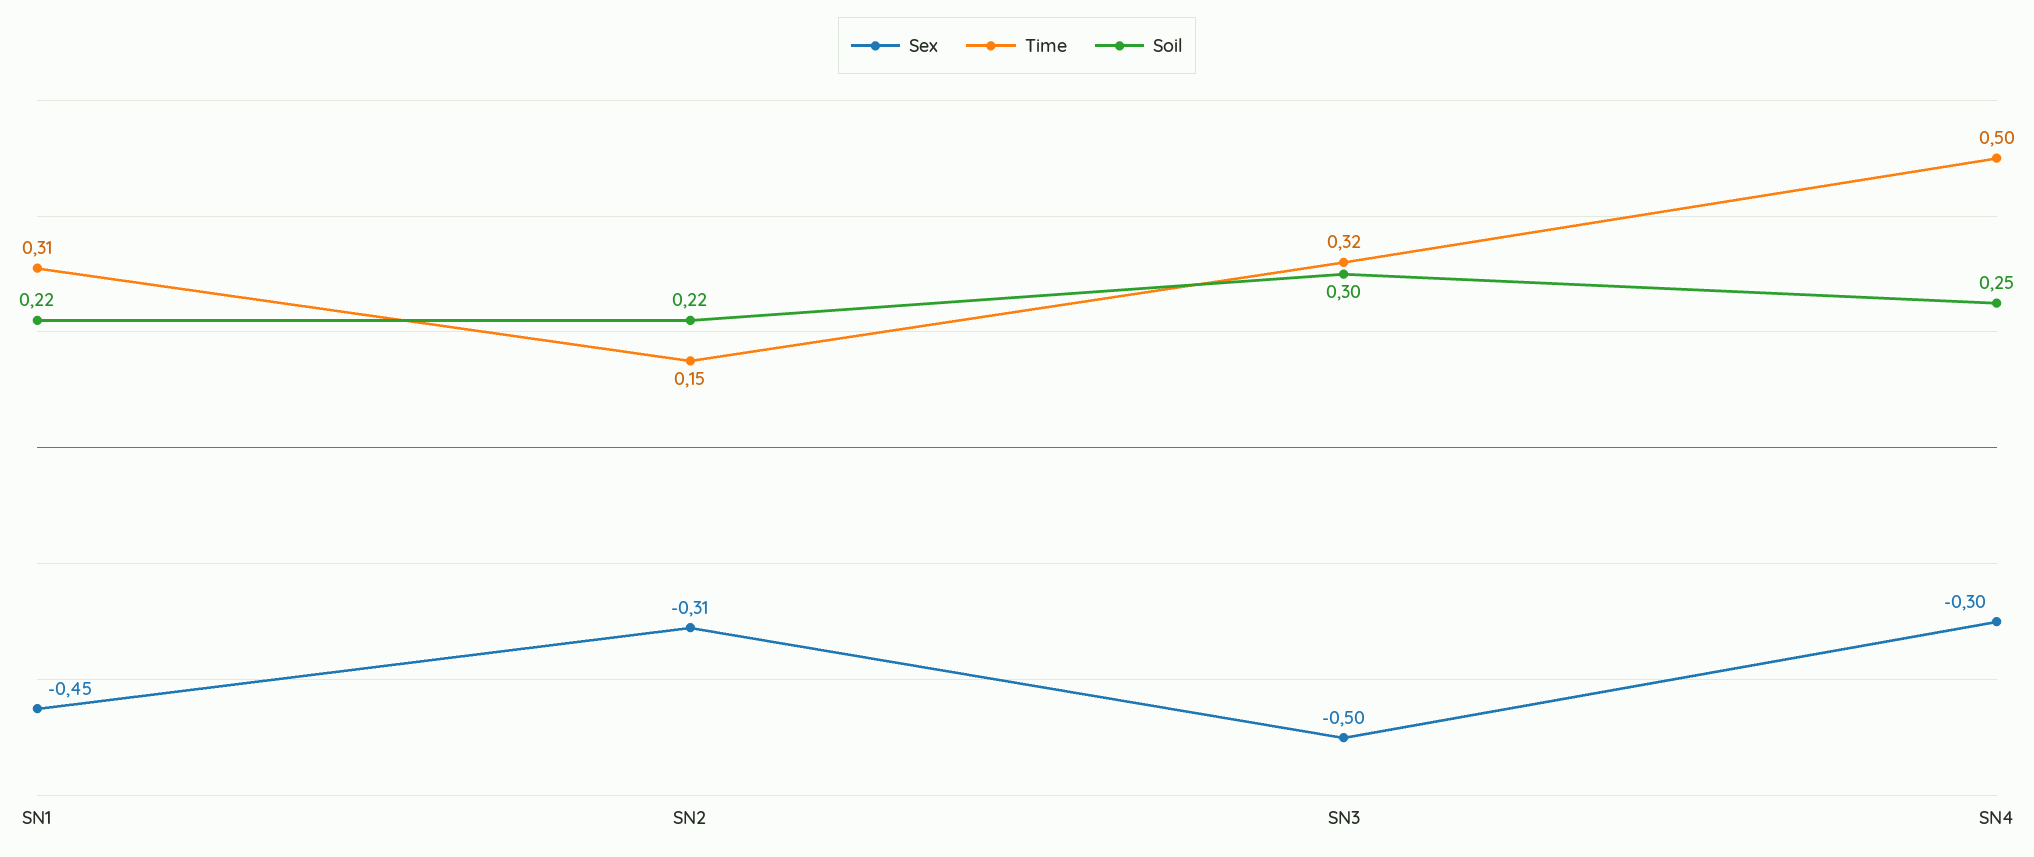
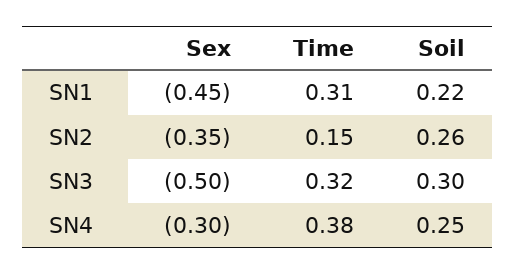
  {
    "Sex": {
      "SN1": -0.45,
-     "SN2": -0.31,
+     "SN2": -0.35,
      "SN3": -0.5,
      "SN4": -0.3
    },
    "Time": {
      "SN1": 0.31,
      "SN2": 0.15,
      "SN3": 0.32,
-     "SN4": 0.5
+     "SN4": 0.38
    },
    "Soil": {
      "SN1": 0.22,
-     "SN2": 0.22,
+     "SN2": 0.26,
      "SN3": 0.3,
      "SN4": 0.25
    }
  }

